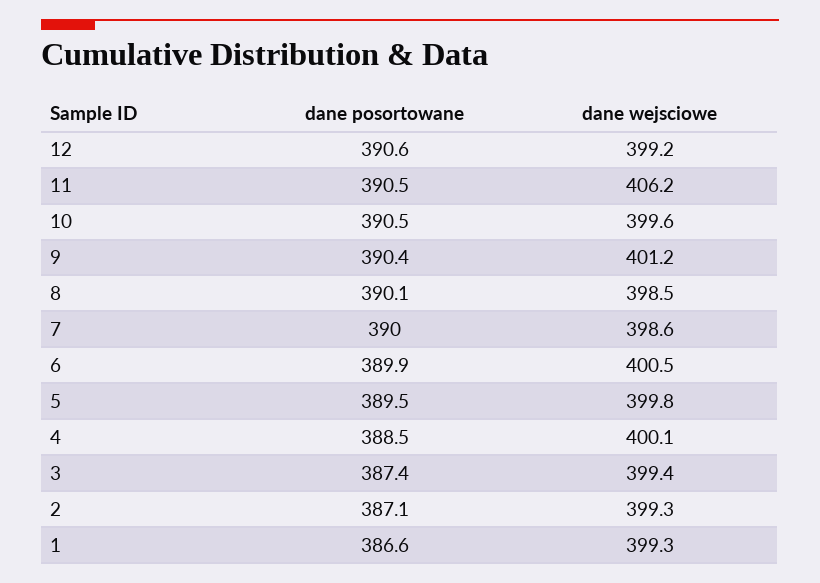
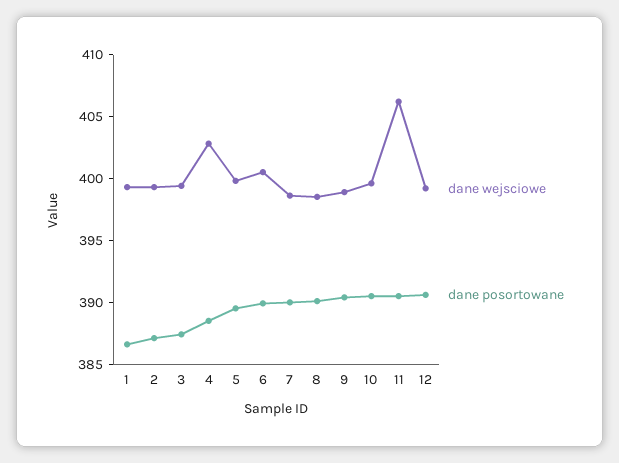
  {
    "dane posortowane": {
      "12": 390.6,
      "11": 390.5,
      "10": 390.5,
      "9": 390.4,
      "8": 390.1,
      "7": 390,
      "6": 389.9,
      "5": 389.5,
      "4": 388.5,
      "3": 387.4,
      "2": 387.1,
      "1": 386.6
    },
    "dane wejsciowe": {
      "12": 399.2,
      "11": 406.2,
      "10": 399.6,
-     "9": 401.2,
+     "9": 399,
      "8": 398.5,
      "7": 398.6,
      "6": 400.5,
      "5": 399.8,
-     "4": 400.1,
+     "4": 403,
      "3": 399.4,
      "2": 399.3,
      "1": 399.3
    }
  }

